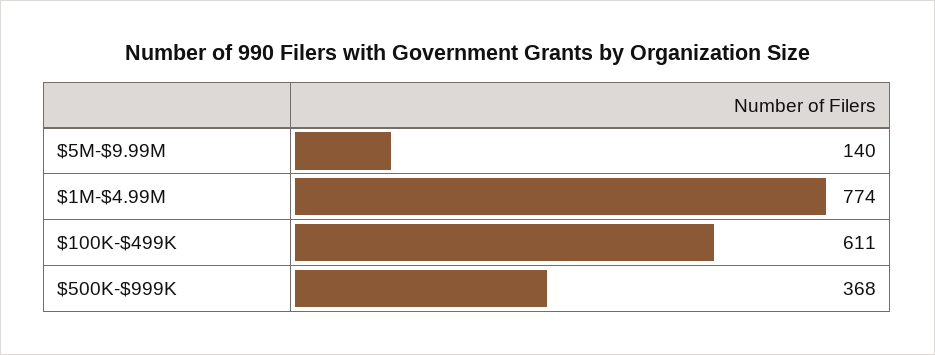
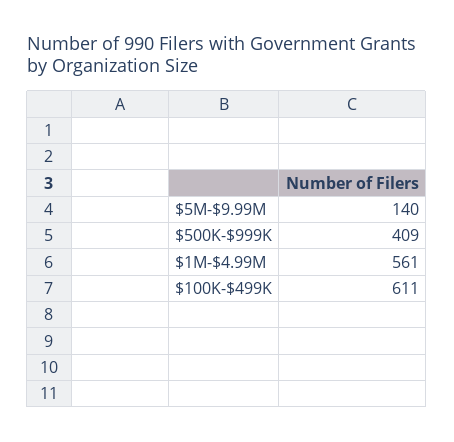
  {
    "$5M-$9.99M": 140,
-   "$1M-$4.99M": 774,
+   "$1M-$4.99M": 561,
    "$100K-$499K": 611,
-   "$500K-$999K": 368
+   "$500K-$999K": 409
  }

